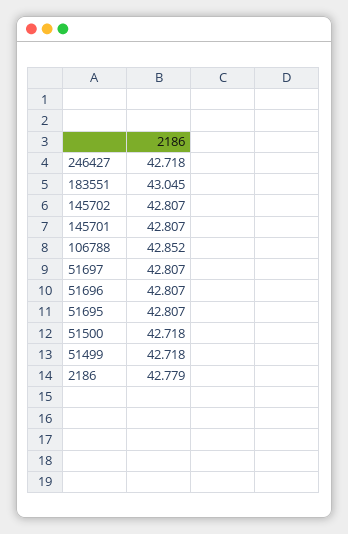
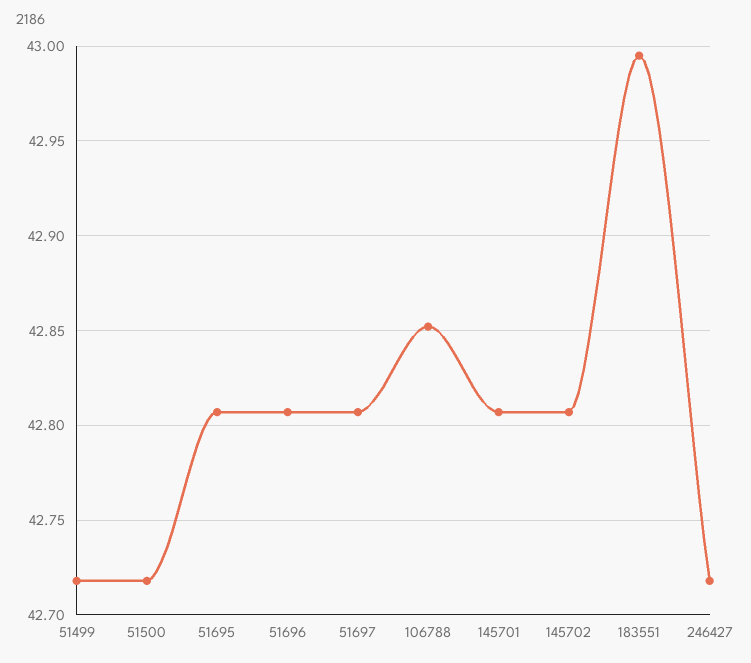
  {
    "246427": 42.718,
-   "183551": 43.045,
+   "183551": 42.995,
    "145702": 42.807,
    "145701": 42.807,
    "106788": 42.852,
    "51697": 42.807,
    "51696": 42.807,
    "51695": 42.807,
    "51500": 42.718,
-   "51499": 42.718,
+   "51499": 42.718
-   "2186": 42.779
  }

